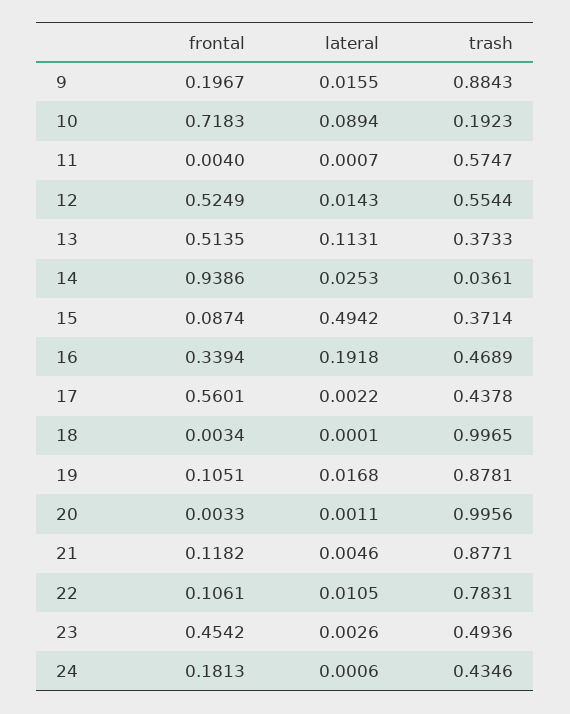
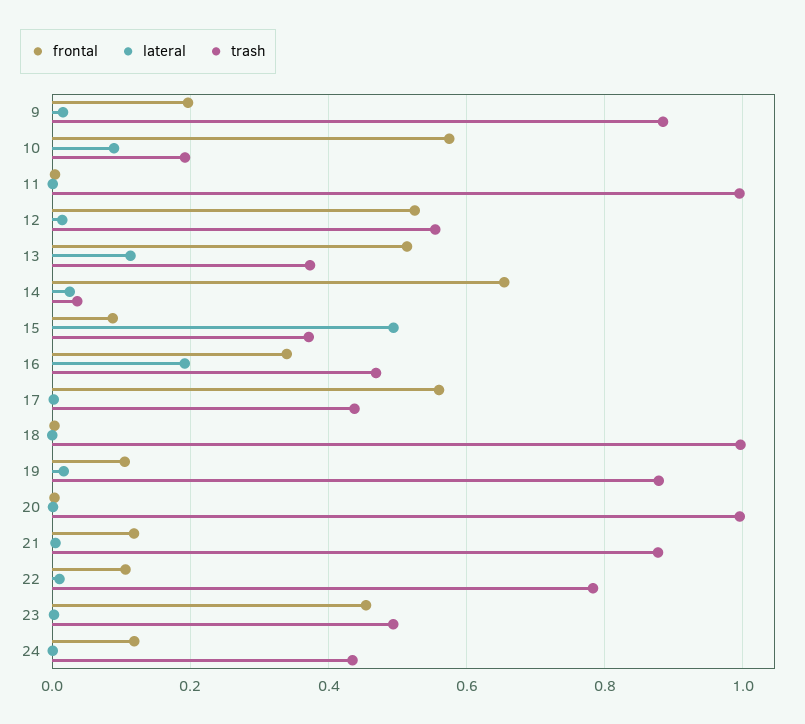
  {
    "frontal": {
      "9": 0.1967,
-     "10": 0.7183,
+     "10": 0.58,
      "11": 0.004,
      "12": 0.5249,
      "13": 0.5135,
-     "14": 0.9386,
+     "14": 0.66,
      "15": 0.0874,
      "16": 0.3394,
      "17": 0.5601,
      "18": 0.0034,
      "19": 0.1051,
      "20": 0.0033,
      "21": 0.1182,
      "22": 0.1061,
      "23": 0.4542,
-     "24": 0.1813
+     "24": 0.12
    },
    "lateral": {
      "9": 0.0155,
      "10": 0.0894,
      "11": 0.0007,
      "12": 0.0143,
      "13": 0.1131,
      "14": 0.0253,
      "15": 0.4942,
      "16": 0.1918,
      "17": 0.0022,
      "18": 0.0001,
      "19": 0.0168,
      "20": 0.0011,
      "21": 0.0046,
      "22": 0.0105,
      "23": 0.0026,
      "24": 0.0006
    },
    "trash": {
      "9": 0.8843,
      "10": 0.1923,
-     "11": 0.5747,
+     "11": 1,
      "12": 0.5544,
      "13": 0.3733,
      "14": 0.0361,
      "15": 0.3714,
      "16": 0.4689,
      "17": 0.4378,
      "18": 0.9965,
      "19": 0.8781,
      "20": 0.9956,
      "21": 0.8771,
      "22": 0.7831,
      "23": 0.4936,
      "24": 0.4346
    }
  }

